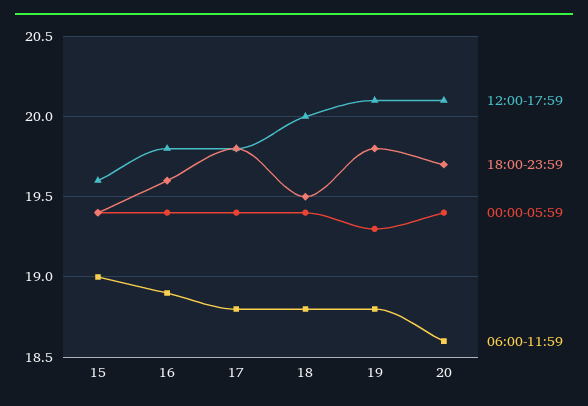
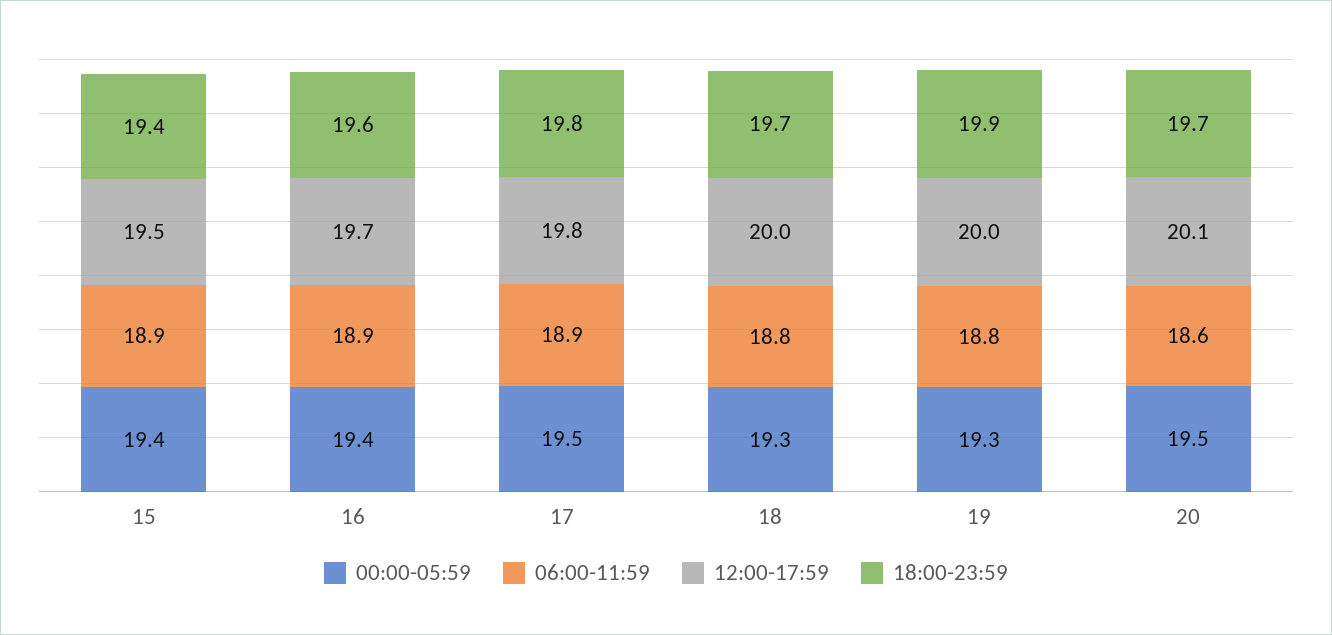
  {
    "12:00-17:59": {
-     "15": 19.6,
+     "15": 19.5,
-     "16": 19.8,
+     "16": 19.7,
      "17": 19.8,
      "18": 20,
-     "19": 20.1,
+     "19": 20,
      "20": 20.1
    },
    "18:00-23:59": {
      "15": 19.4,
      "16": 19.6,
      "17": 19.8,
-     "18": 19.5,
+     "18": 19.7,
-     "19": 19.8,
+     "19": 19.9,
      "20": 19.7
    },
    "00:00-05:59": {
      "15": 19.4,
      "16": 19.4,
-     "17": 19.4,
+     "17": 19.5,
-     "18": 19.4,
+     "18": 19.3,
      "19": 19.3,
-     "20": 19.4
+     "20": 19.5
    },
    "06:00-11:59": {
-     "15": 19,
+     "15": 18.9,
      "16": 18.9,
-     "17": 18.8,
+     "17": 18.9,
      "18": 18.8,
      "19": 18.8,
      "20": 18.6
    }
  }

